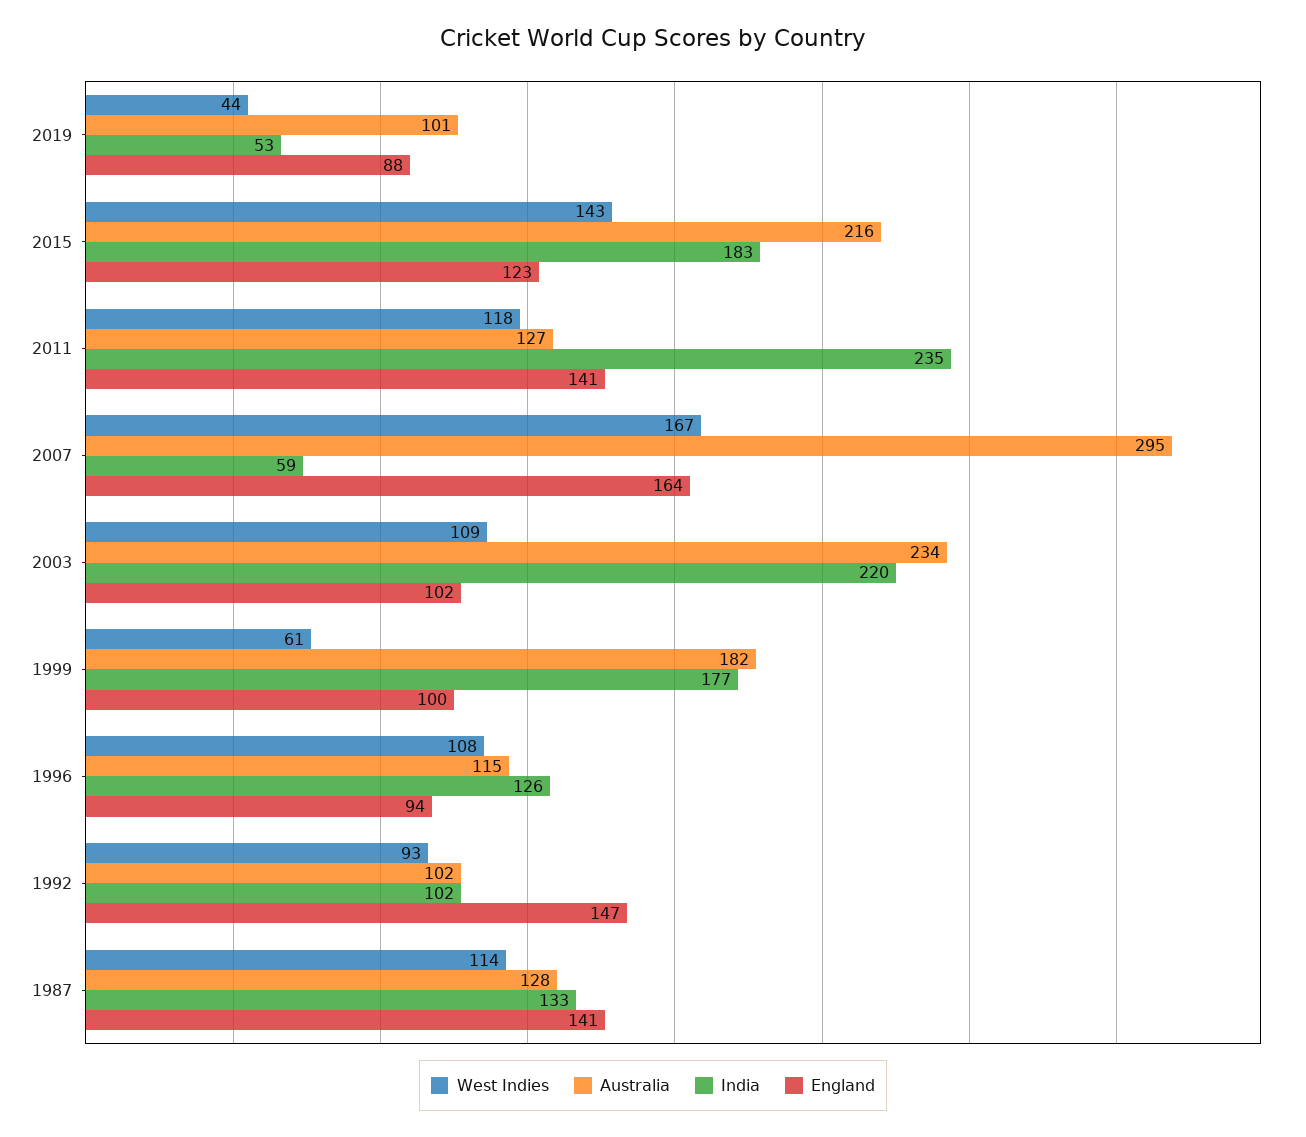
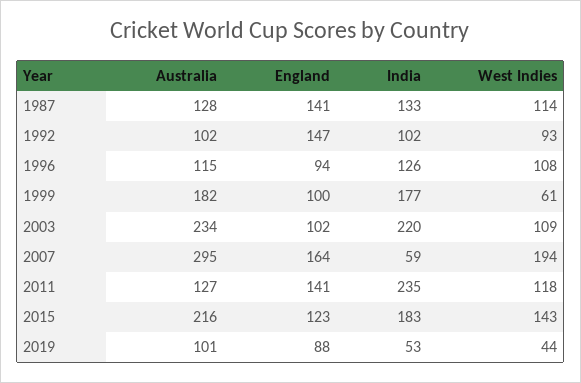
  {
    "West Indies": {
      "2019": 44,
      "2015": 143,
      "2011": 118,
-     "2007": 167,
+     "2007": 194,
      "2003": 109,
      "1999": 61,
      "1996": 108,
      "1992": 93,
      "1987": 114
    },
    "Australia": {
      "2019": 101,
      "2015": 216,
      "2011": 127,
      "2007": 295,
      "2003": 234,
      "1999": 182,
      "1996": 115,
      "1992": 102,
      "1987": 128
    },
    "India": {
      "2019": 53,
      "2015": 183,
      "2011": 235,
      "2007": 59,
      "2003": 220,
      "1999": 177,
      "1996": 126,
      "1992": 102,
      "1987": 133
    },
    "England": {
      "2019": 88,
      "2015": 123,
      "2011": 141,
      "2007": 164,
      "2003": 102,
      "1999": 100,
      "1996": 94,
      "1992": 147,
      "1987": 141
    }
  }

